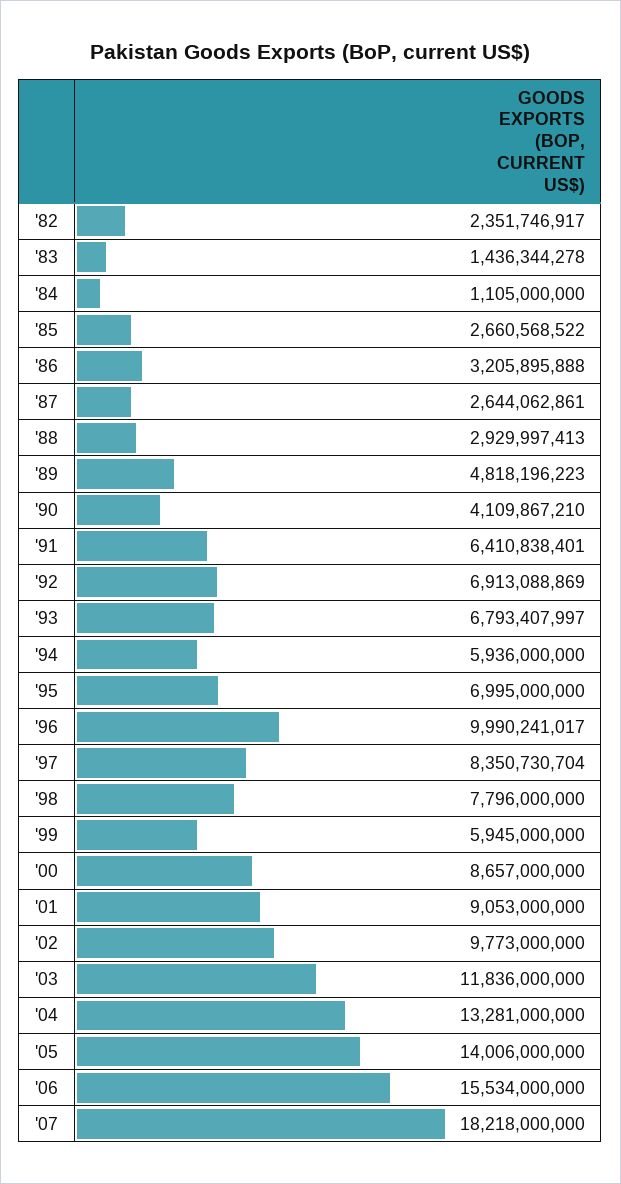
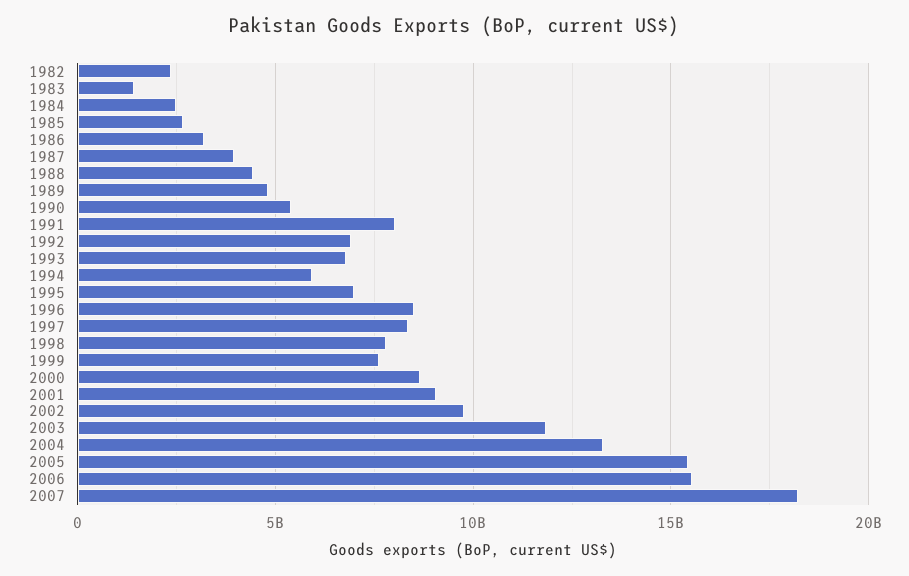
  {
    "'82": 2351746917,
    "'83": 1436344278,
-   "'84": 1105000000,
+   "'84": 2500000000,
    "'85": 2660568522,
    "'86": 3205895888,
-   "'87": 2644062861,
+   "'87": 4000000000,
-   "'88": 2929997413,
+   "'88": 4500000000,
    "'89": 4818196223,
-   "'90": 4109867210,
+   "'90": 5500000000,
-   "'91": 6410838401,
+   "'91": 8000000000,
    "'92": 6913088869,
    "'93": 6793407997,
    "'94": 5936000000,
    "'95": 6995000000,
-   "'96": 9990241017,
+   "'96": 8500000000,
    "'97": 8350730704,
    "'98": 7796000000,
-   "'99": 5945000000,
+   "'99": 7500000000,
    "'00": 8657000000,
    "'01": 9053000000,
    "'02": 9773000000,
    "'03": 11836000000,
    "'04": 13281000000,
-   "'05": 14006000000,
+   "'05": 15500000000,
    "'06": 15534000000,
    "'07": 18218000000
  }

